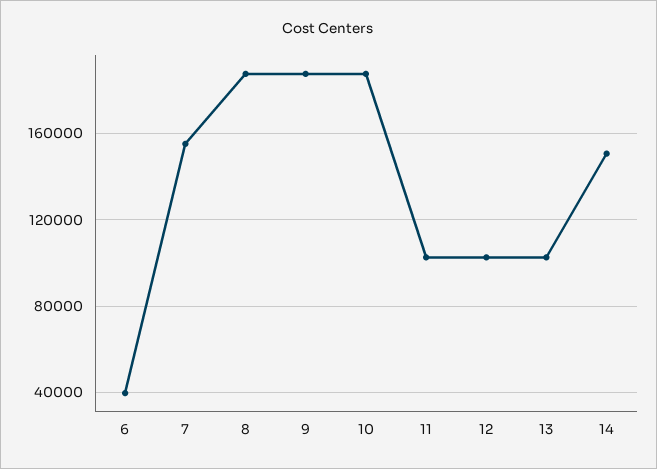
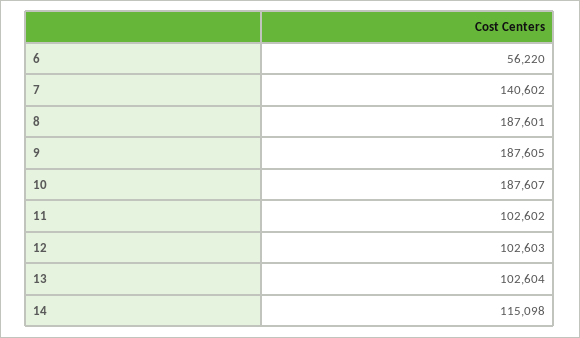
  {
-   "6": 40000,
+   "6": 56220,
-   "7": 155000,
+   "7": 140602,
    "8": 187601,
    "9": 187605,
    "10": 187607,
    "11": 102602,
    "12": 102603,
    "13": 102604,
-   "14": 150000
+   "14": 115098
  }

